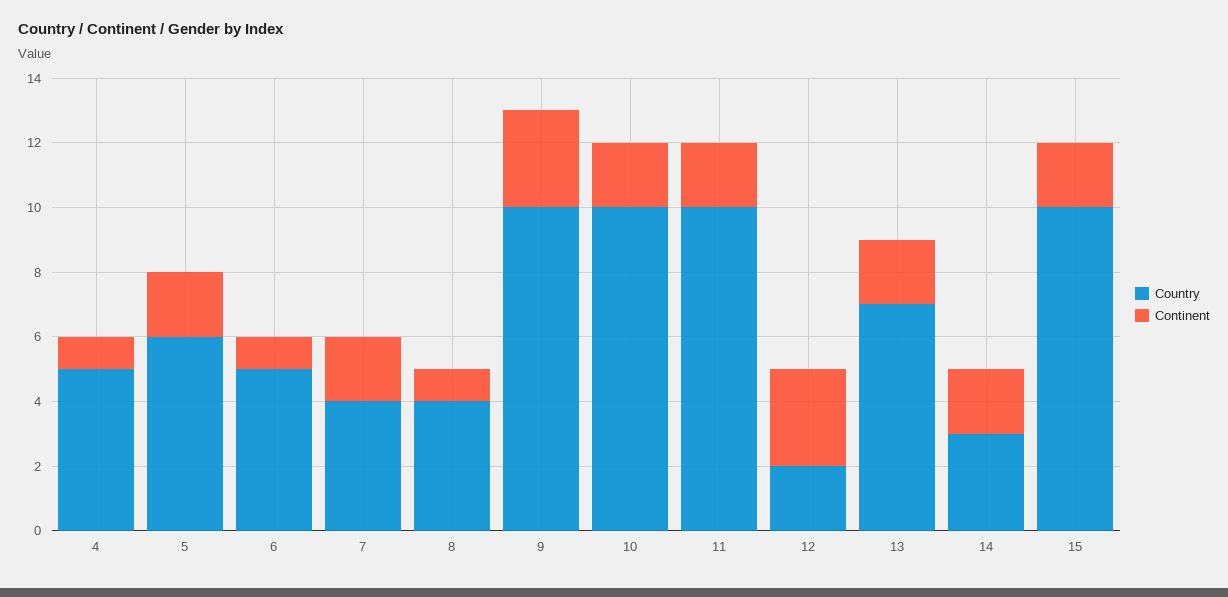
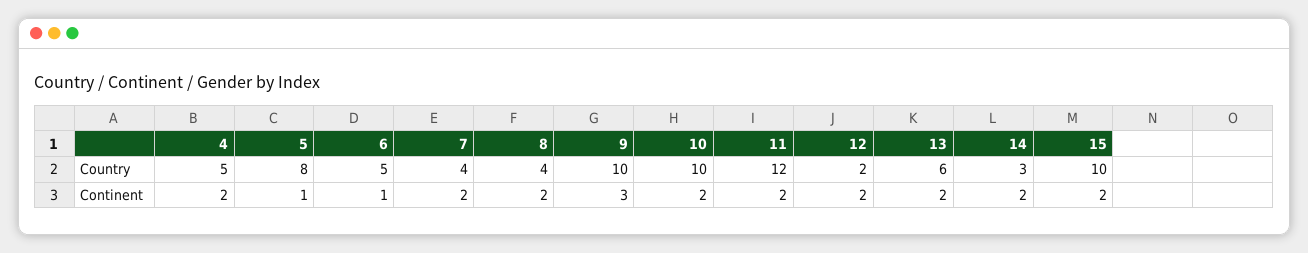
  {
    "Country": {
      "4": 5,
-     "5": 6,
+     "5": 8,
      "6": 5,
      "7": 4,
      "8": 4,
      "9": 10,
      "10": 10,
-     "11": 10,
+     "11": 12,
      "12": 2,
-     "13": 7,
+     "13": 6,
      "14": 3,
      "15": 10
    },
    "Continent": {
-     "4": 1,
+     "4": 2,
-     "5": 2,
+     "5": 1,
      "6": 1,
      "7": 2,
-     "8": 1,
+     "8": 2,
      "9": 3,
      "10": 2,
      "11": 2,
-     "12": 3,
+     "12": 2,
      "13": 2,
      "14": 2,
      "15": 2
    }
  }

